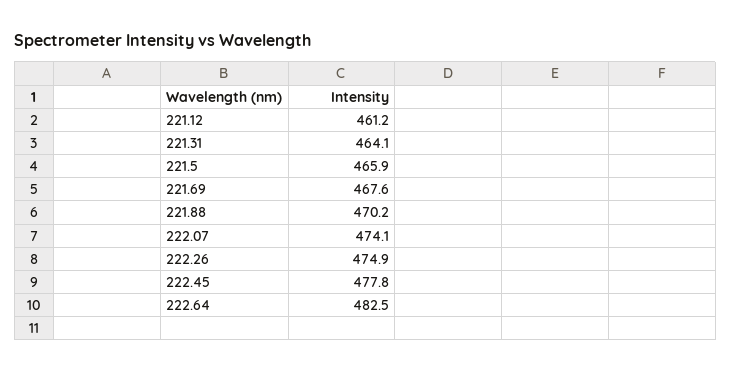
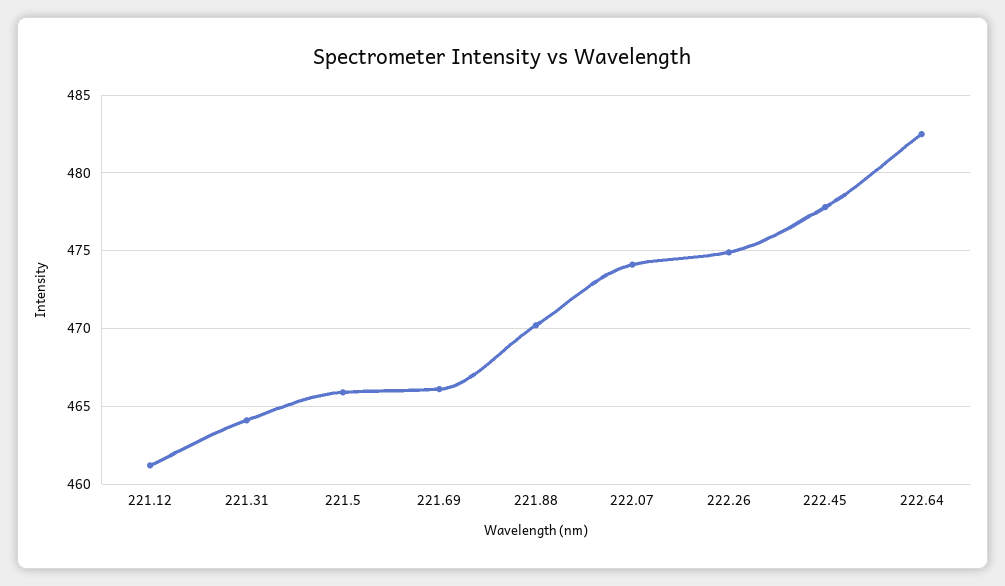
  {
    "221.12": 461.2,
    "221.31": 464.1,
    "221.5": 465.9,
-   "221.69": 467.6,
+   "221.69": 466,
    "221.88": 470.2,
    "222.07": 474.1,
    "222.26": 474.9,
    "222.45": 477.8,
    "222.64": 482.5
  }

